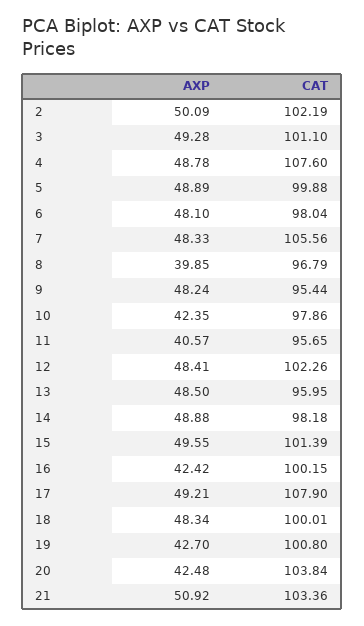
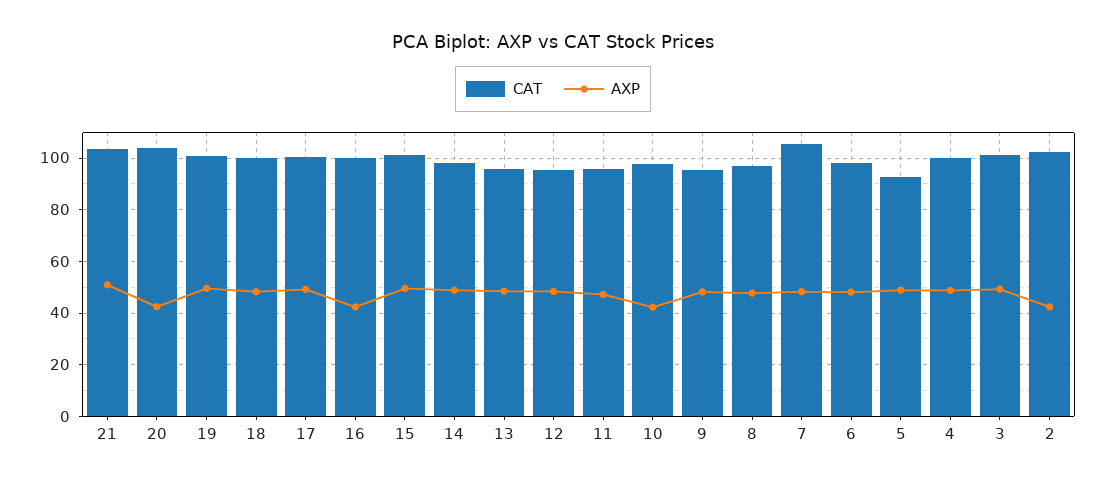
  {
    "AXP": {
-     "2": 50.09,
+     "2": 42.5,
      "3": 49.28,
      "4": 48.78,
      "5": 48.89,
      "6": 48.1,
      "7": 48.33,
-     "8": 39.85,
+     "8": 47.5,
      "9": 48.24,
      "10": 42.35,
-     "11": 40.57,
+     "11": 47.5,
      "12": 48.41,
      "13": 48.5,
      "14": 48.88,
      "15": 49.55,
      "16": 42.42,
      "17": 49.21,
      "18": 48.34,
-     "19": 42.7,
+     "19": 50,
      "20": 42.48,
      "21": 50.92
    },
    "CAT": {
      "2": 102.19,
      "3": 101.1,
-     "4": 107.6,
+     "4": 100,
-     "5": 99.88,
+     "5": 92.5,
      "6": 98.04,
      "7": 105.56,
      "8": 96.79,
      "9": 95.44,
      "10": 97.86,
      "11": 95.65,
-     "12": 102.26,
+     "12": 95,
      "13": 95.95,
      "14": 98.18,
      "15": 101.39,
      "16": 100.15,
-     "17": 107.9,
+     "17": 100,
      "18": 100.01,
      "19": 100.8,
      "20": 103.84,
      "21": 103.36
    }
  }

